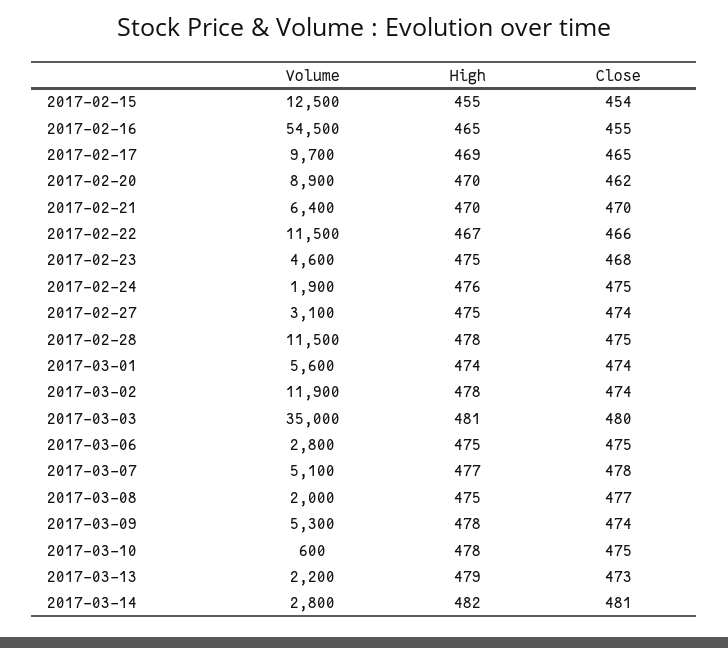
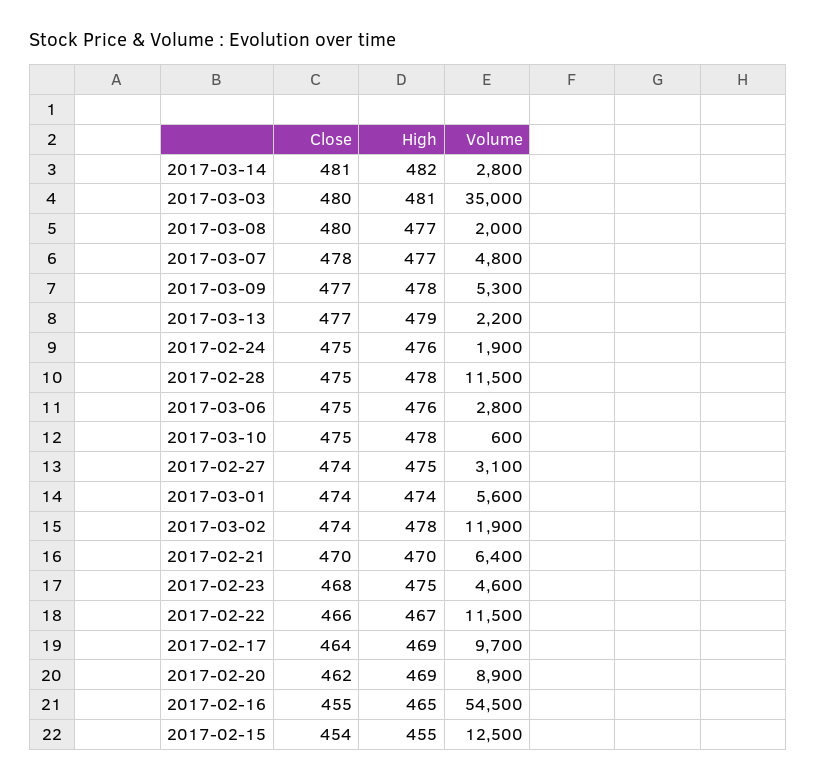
  {
    "Volume": {
      "2017-02-15": 12500,
      "2017-02-16": 54500,
      "2017-02-17": 9700,
      "2017-02-20": 8900,
      "2017-02-21": 6400,
      "2017-02-22": 11500,
      "2017-02-23": 4600,
      "2017-02-24": 1900,
      "2017-02-27": 3100,
      "2017-02-28": 11500,
      "2017-03-01": 5600,
      "2017-03-02": 11900,
      "2017-03-03": 35000,
      "2017-03-06": 2800,
-     "2017-03-07": 5100,
+     "2017-03-07": 4800,
      "2017-03-08": 2000,
      "2017-03-09": 5300,
      "2017-03-10": 600,
      "2017-03-13": 2200,
      "2017-03-14": 2800
    },
    "High": {
      "2017-02-15": 455,
      "2017-02-16": 465,
      "2017-02-17": 469,
-     "2017-02-20": 470,
+     "2017-02-20": 469,
      "2017-02-21": 470,
      "2017-02-22": 467,
      "2017-02-23": 475,
      "2017-02-24": 476,
      "2017-02-27": 475,
      "2017-02-28": 478,
      "2017-03-01": 474,
      "2017-03-02": 478,
      "2017-03-03": 481,
-     "2017-03-06": 475,
+     "2017-03-06": 476,
      "2017-03-07": 477,
-     "2017-03-08": 475,
+     "2017-03-08": 477,
      "2017-03-09": 478,
      "2017-03-10": 478,
      "2017-03-13": 479,
      "2017-03-14": 482
    },
    "Close": {
      "2017-02-15": 454,
      "2017-02-16": 455,
-     "2017-02-17": 465,
+     "2017-02-17": 464,
      "2017-02-20": 462,
      "2017-02-21": 470,
      "2017-02-22": 466,
      "2017-02-23": 468,
      "2017-02-24": 475,
      "2017-02-27": 474,
      "2017-02-28": 475,
      "2017-03-01": 474,
      "2017-03-02": 474,
      "2017-03-03": 480,
      "2017-03-06": 475,
      "2017-03-07": 478,
-     "2017-03-08": 477,
+     "2017-03-08": 480,
-     "2017-03-09": 474,
+     "2017-03-09": 477,
      "2017-03-10": 475,
-     "2017-03-13": 473,
+     "2017-03-13": 477,
      "2017-03-14": 481
    }
  }

